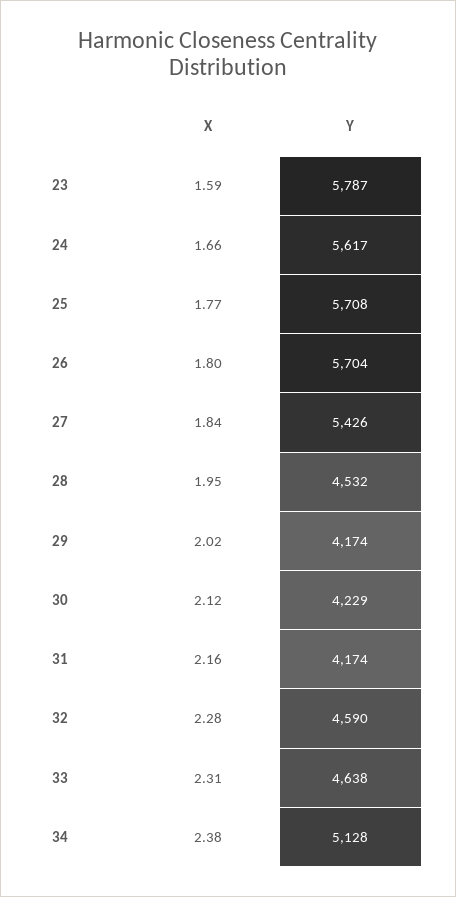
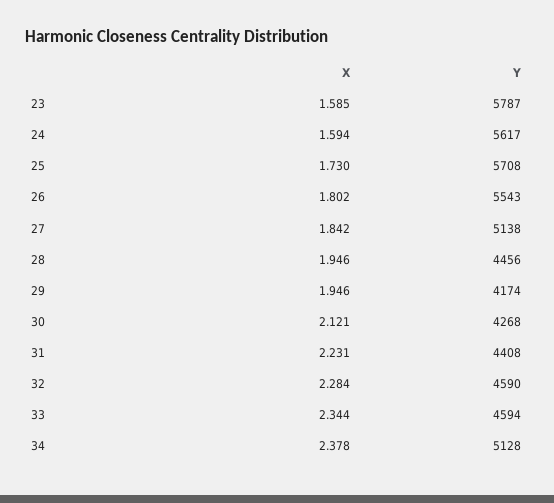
  {
    "X": {
      "23": 1.585,
-     "24": 1.66,
+     "24": 1.594,
-     "25": 1.77,
+     "25": 1.73,
      "26": 1.802,
      "27": 1.842,
      "28": 1.946,
-     "29": 2.02,
+     "29": 1.946,
      "30": 2.121,
-     "31": 2.16,
+     "31": 2.231,
      "32": 2.284,
-     "33": 2.31,
+     "33": 2.344,
      "34": 2.378
    },
    "Y": {
      "23": 5787,
      "24": 5617,
      "25": 5708,
-     "26": 5704,
+     "26": 5543,
-     "27": 5426,
+     "27": 5138,
-     "28": 4532,
+     "28": 4456,
      "29": 4174,
-     "30": 4229,
+     "30": 4268,
-     "31": 4174,
+     "31": 4408,
      "32": 4590,
-     "33": 4638,
+     "33": 4594,
      "34": 5128
    }
  }

